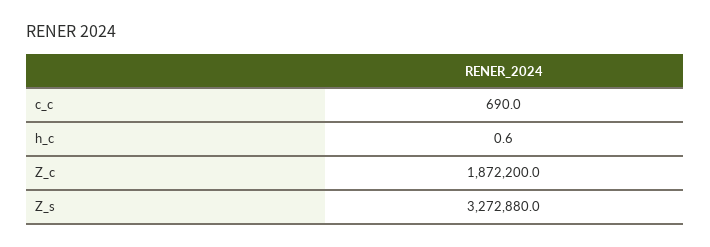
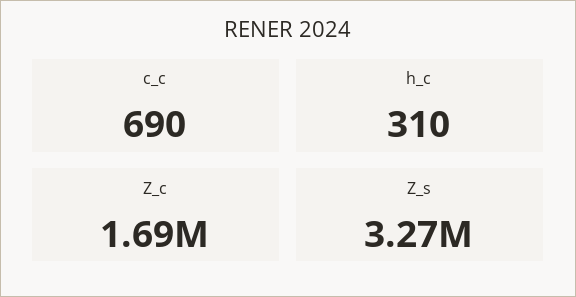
  {
    "c_c": 690,
-   "h_c": 0.6,
+   "h_c": 310,
-   "Z_c": 1872200,
+   "Z_c": 1690000,
    "Z_s": 3272880
  }

